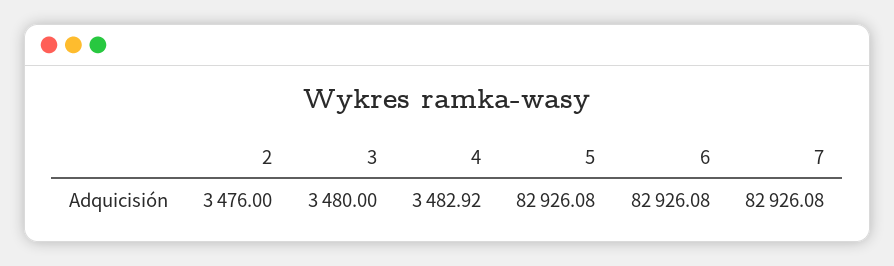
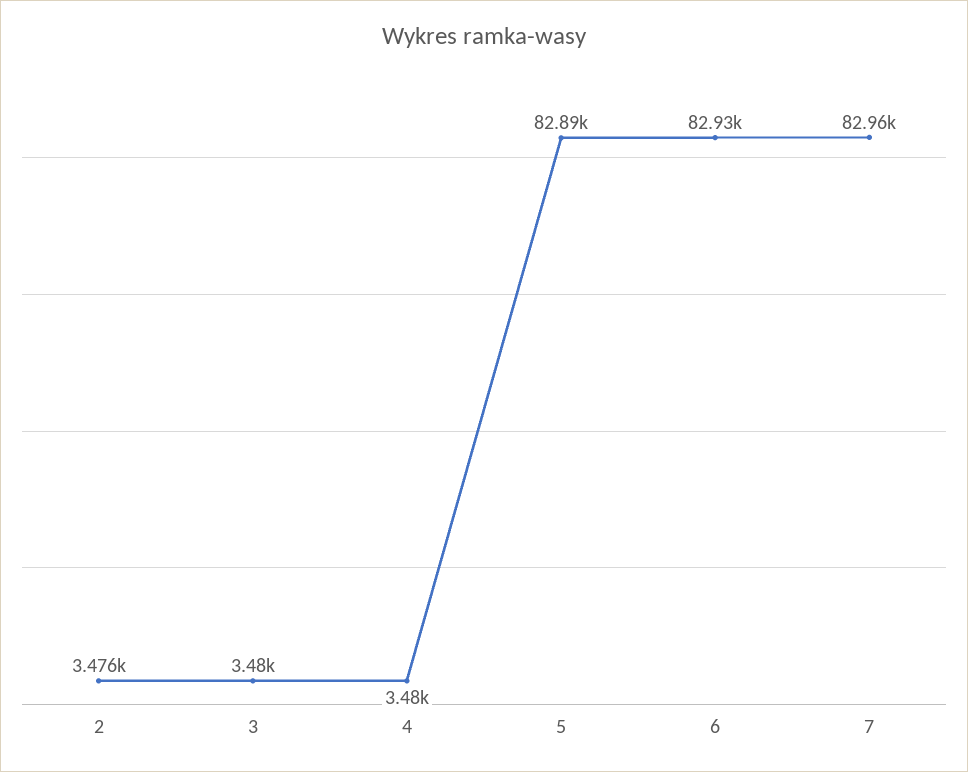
  {
    "2": 3476,
    "3": 3480,
-   "4": 3482.92,
+   "4": 3480,
-   "5": 82926.08,
+   "5": 82890,
    "6": 82926.08,
-   "7": 82926.08
+   "7": 82960
  }

